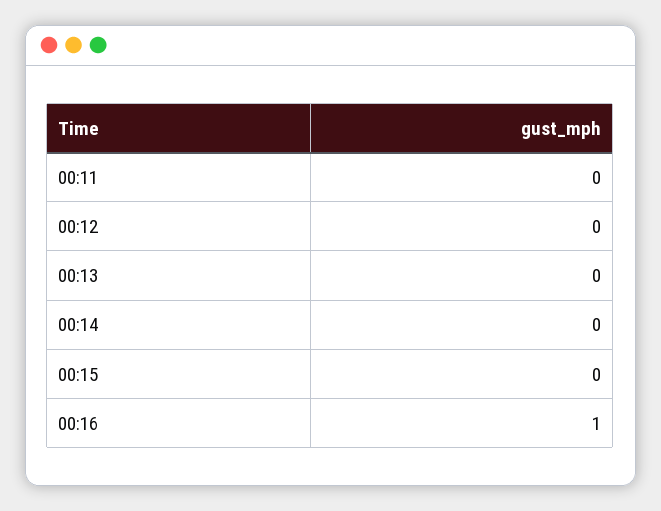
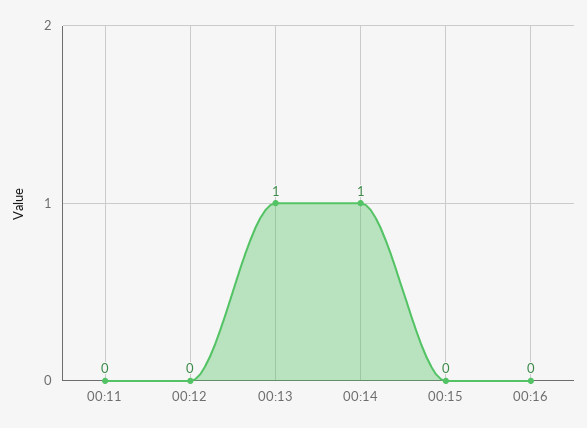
  {
    "00:11": 0,
    "00:12": 0,
-   "00:13": 0,
+   "00:13": 1,
-   "00:14": 0,
+   "00:14": 1,
    "00:15": 0,
-   "00:16": 1
+   "00:16": 0
  }

